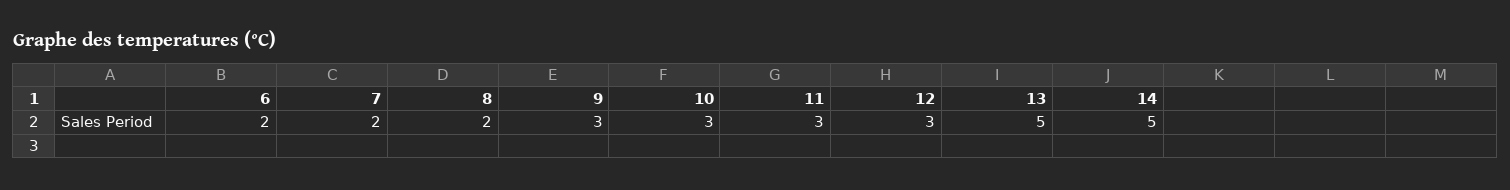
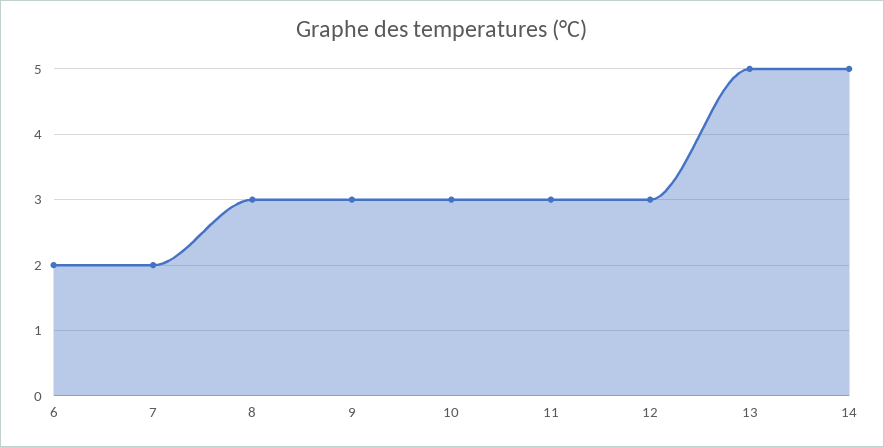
  {
    "6": 2,
    "7": 2,
-   "8": 2,
+   "8": 3,
    "9": 3,
    "10": 3,
    "11": 3,
    "12": 3,
    "13": 5,
    "14": 5
  }

